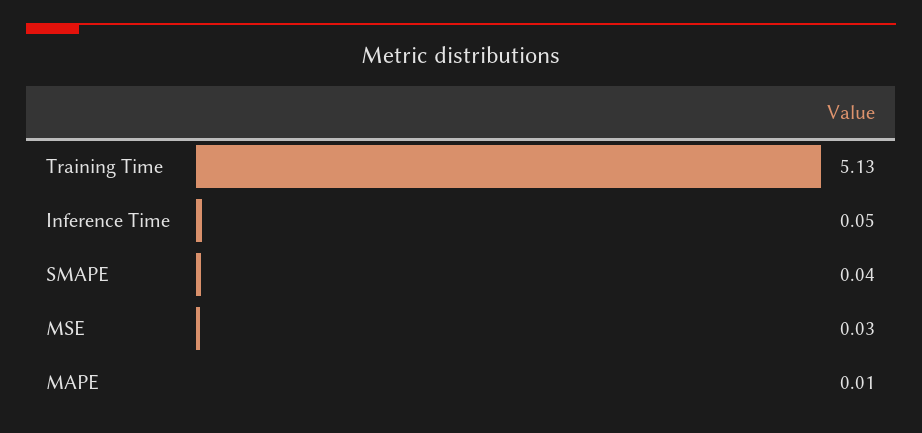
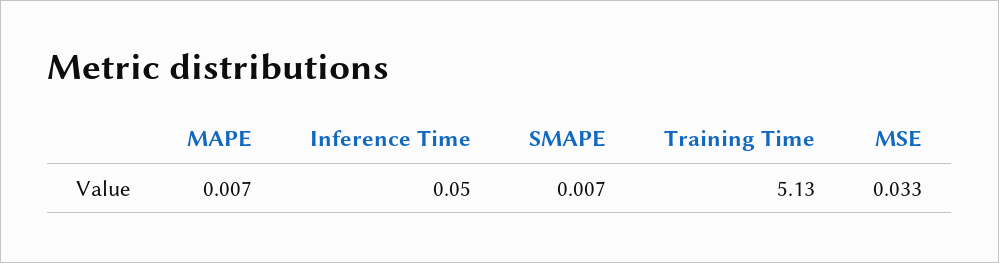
  {
    "Training Time": 5.13,
    "Inference Time": 0.05,
-   "SMAPE": 0.04,
+   "SMAPE": 0.007,
    "MSE": 0.033,
    "MAPE": 0.007
  }

